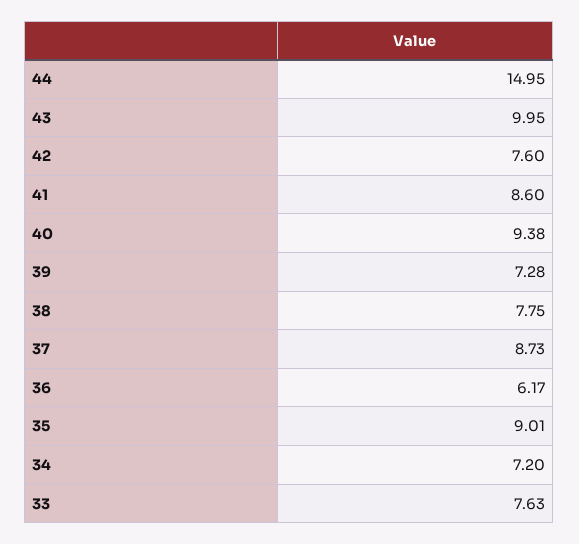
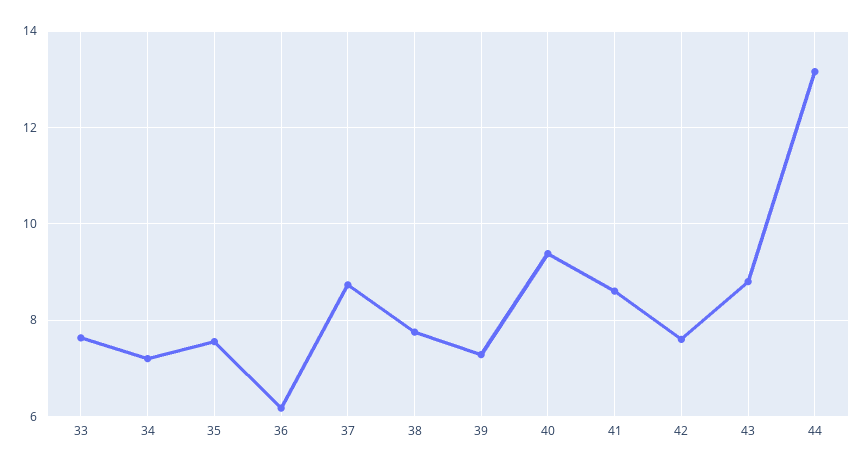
  {
-   "44": 14.95,
+   "44": 13.2,
-   "43": 9.95,
+   "43": 8.8,
    "42": 7.6,
    "41": 8.6,
    "40": 9.38,
    "39": 7.28,
    "38": 7.75,
    "37": 8.73,
    "36": 6.17,
-   "35": 9.01,
+   "35": 7.6,
    "34": 7.2,
    "33": 7.63
  }

